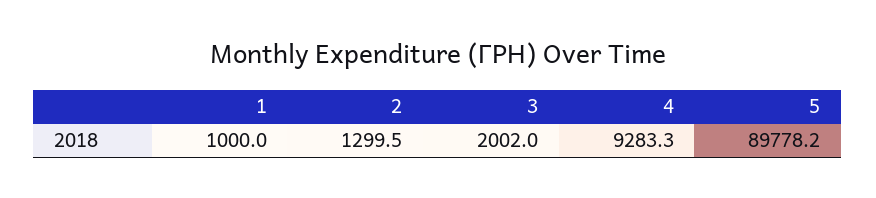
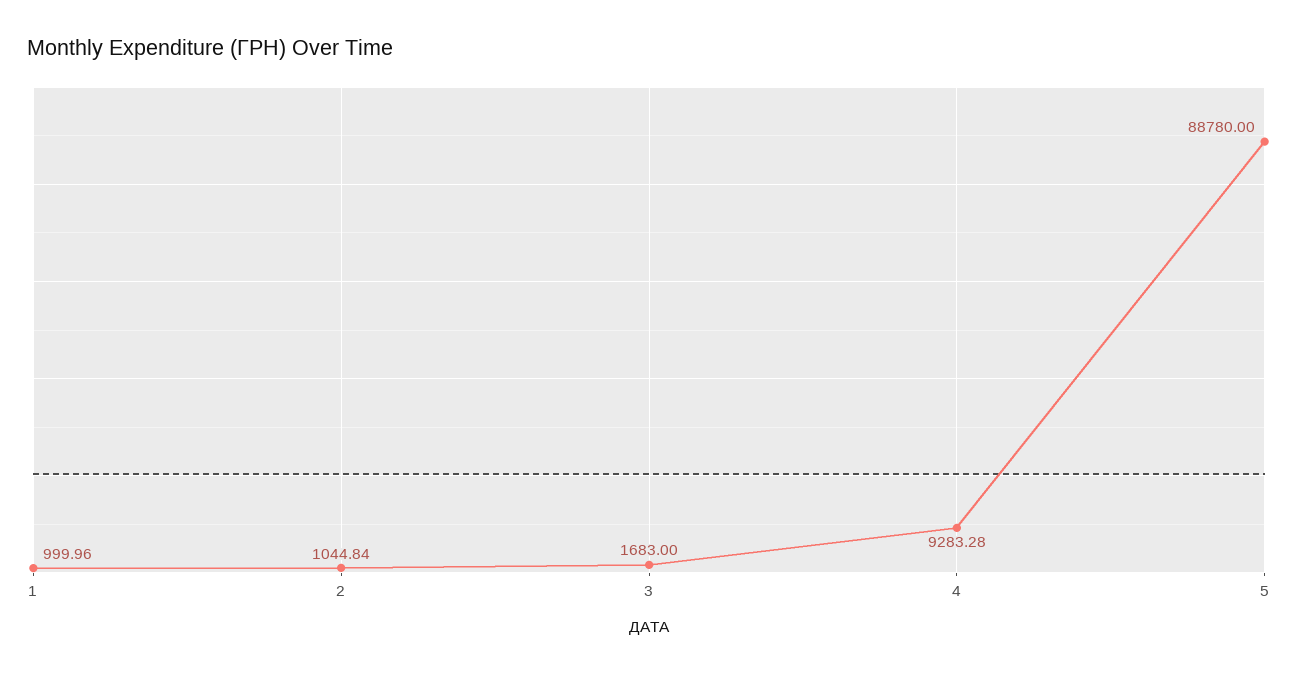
  {
    "1": 999.96,
-   "2": 1299.5,
+   "2": 1044.84,
-   "3": 2002,
+   "3": 1683,
    "4": 9283.28,
-   "5": 89778.2
+   "5": 88780
  }

